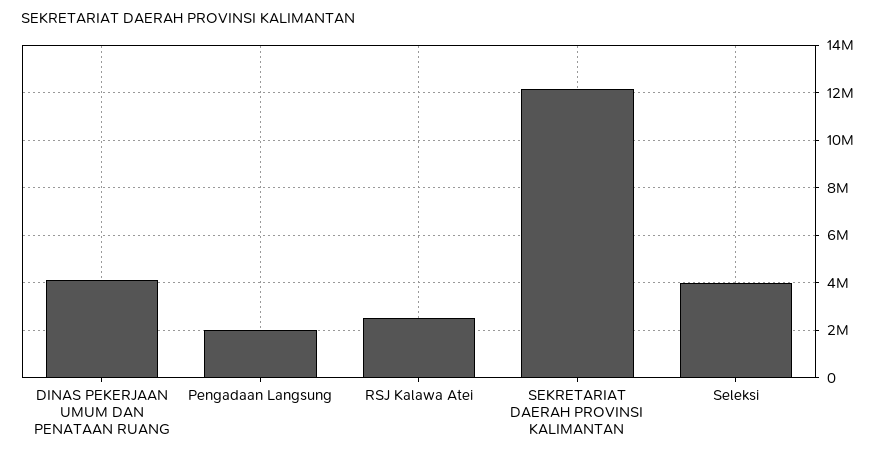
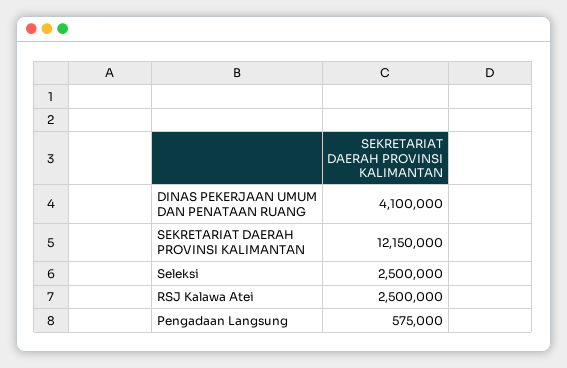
  {
    "DINAS PEKERJAAN UMUM DAN PENATAAN RUANG": 4100000,
-   "Pengadaan Langsung": 2000000,
+   "Pengadaan Langsung": 575000,
    "RSJ Kalawa Atei": 2500000,
    "SEKRETARIAT DAERAH PROVINSI KALIMANTAN": 12150000,
-   "Seleksi": 4000000
+   "Seleksi": 2500000
  }

